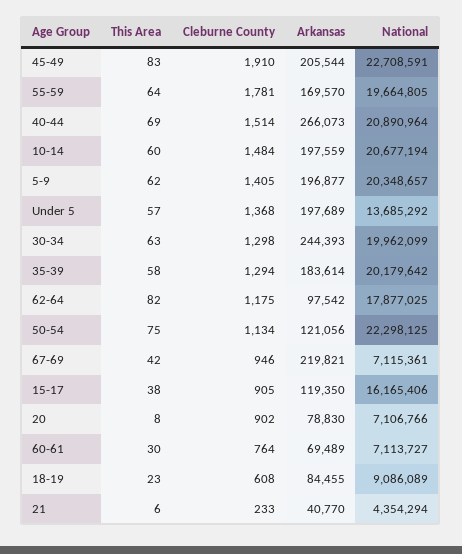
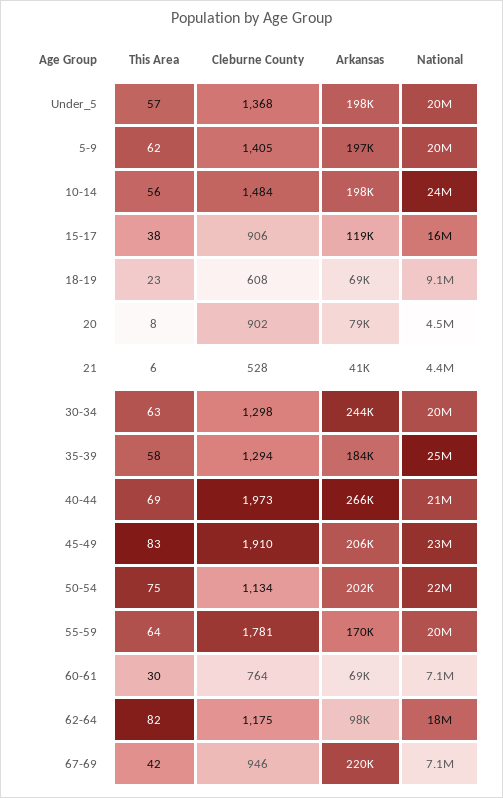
  {
    "This Area": {
      "45-49": 83,
      "55-59": 64,
      "40-44": 69,
-     "10-14": 60,
+     "10-14": 56,
      "5-9": 62,
      "Under 5": 57,
      "30-34": 63,
      "35-39": 58,
      "62-64": 82,
      "50-54": 75,
      "67-69": 42,
      "15-17": 38,
      "20": 8,
      "60-61": 30,
      "18-19": 23,
      "21": 6
    },
    "Cleburne County": {
      "45-49": 1910,
      "55-59": 1781,
-     "40-44": 1514,
+     "40-44": 1973,
      "10-14": 1484,
      "5-9": 1405,
      "Under 5": 1368,
      "30-34": 1298,
      "35-39": 1294,
      "62-64": 1175,
      "50-54": 1134,
      "67-69": 946,
-     "15-17": 905,
+     "15-17": 906,
      "20": 902,
      "60-61": 764,
      "18-19": 608,
-     "21": 233
+     "21": 528
    },
    "Arkansas": {
      "45-49": 205544,
      "55-59": 169570,
      "40-44": 266073,
      "10-14": 197559,
      "5-9": 196877,
      "Under 5": 197689,
      "30-34": 244393,
      "35-39": 183614,
      "62-64": 97542,
-     "50-54": 121056,
+     "50-54": 202000,
      "67-69": 219821,
      "15-17": 119350,
      "20": 78830,
      "60-61": 69489,
-     "18-19": 84455,
+     "18-19": 69000,
      "21": 40770
    },
    "National": {
      "45-49": 22708591,
      "55-59": 19664805,
      "40-44": 20890964,
-     "10-14": 20677194,
+     "10-14": 24000000,
      "5-9": 20348657,
-     "Under 5": 13685292,
+     "Under 5": 20000000,
      "30-34": 19962099,
-     "35-39": 20179642,
+     "35-39": 25000000,
      "62-64": 17877025,
      "50-54": 22298125,
      "67-69": 7115361,
      "15-17": 16165406,
-     "20": 7106766,
+     "20": 4500000,
      "60-61": 7113727,
      "18-19": 9086089,
      "21": 4354294
    }
  }

